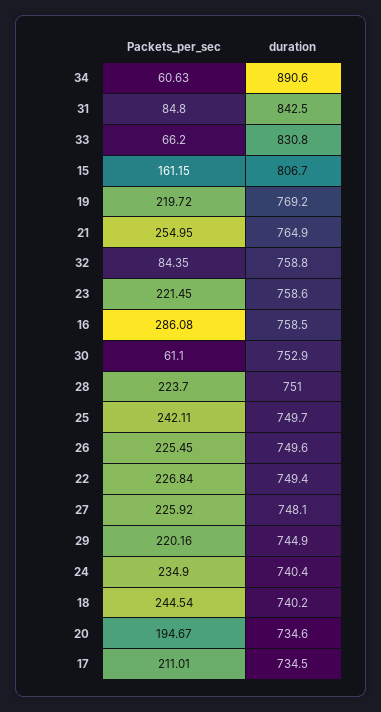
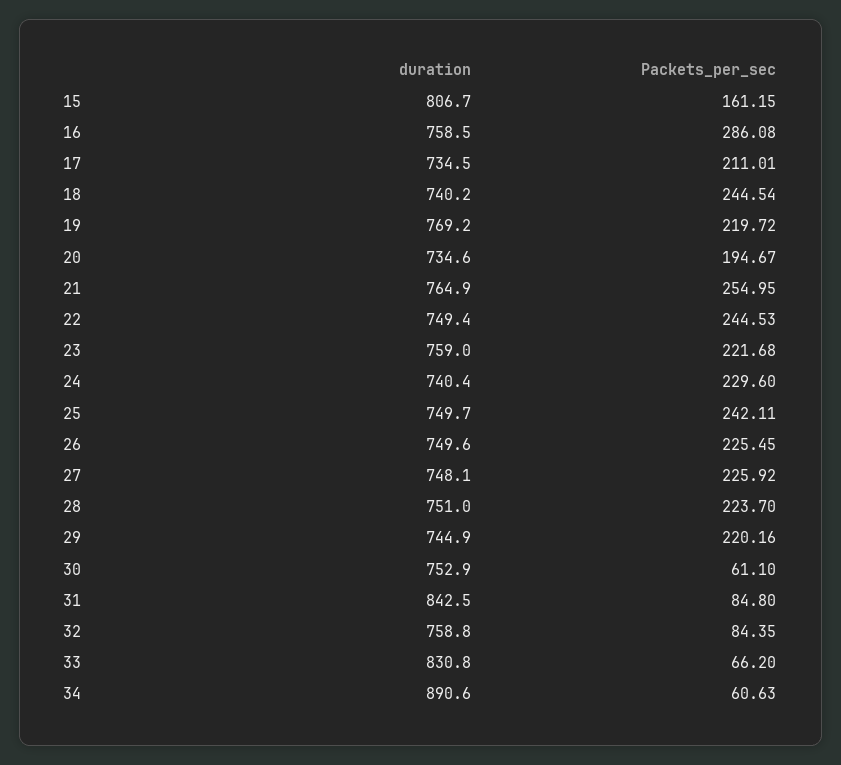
  {
    "Packets_per_sec": {
      "34": 60.63,
      "31": 84.8,
      "33": 66.2,
      "15": 161.15,
      "19": 219.72,
      "21": 254.95,
      "32": 84.35,
-     "23": 221.45,
+     "23": 221.68,
      "16": 286.08,
      "30": 61.1,
      "28": 223.7,
      "25": 242.11,
      "26": 225.45,
-     "22": 226.84,
+     "22": 244.53,
      "27": 225.92,
      "29": 220.16,
-     "24": 234.9,
+     "24": 229.6,
      "18": 244.54,
      "20": 194.67,
      "17": 211.01
    },
    "duration": {
      "34": 890.6,
      "31": 842.5,
      "33": 830.8,
      "15": 806.7,
      "19": 769.2,
      "21": 764.9,
      "32": 758.8,
-     "23": 758.6,
+     "23": 759,
      "16": 758.5,
      "30": 752.9,
      "28": 751,
      "25": 749.7,
      "26": 749.6,
      "22": 749.4,
      "27": 748.1,
      "29": 744.9,
      "24": 740.4,
      "18": 740.2,
      "20": 734.6,
      "17": 734.5
    }
  }

